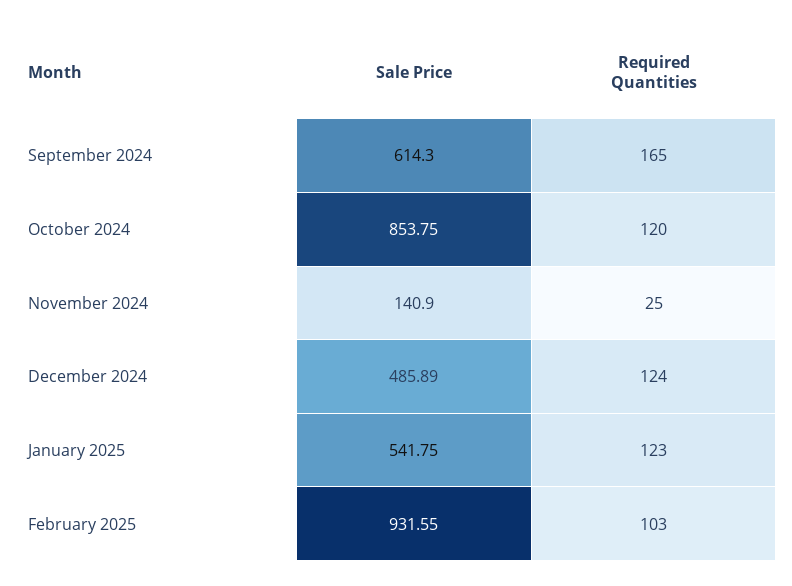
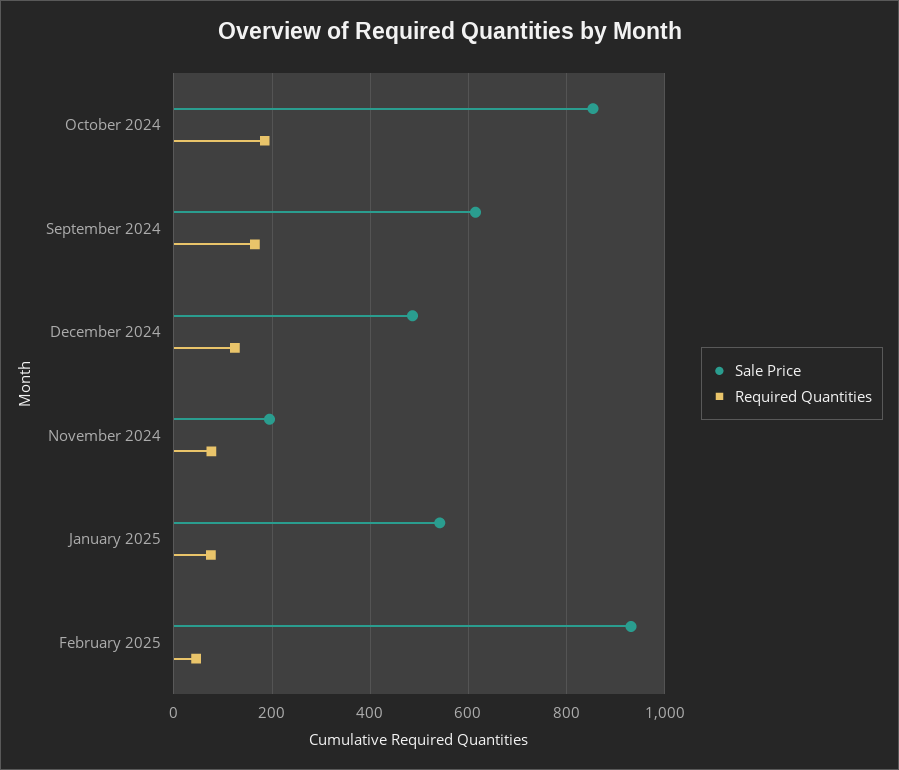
  {
    "Sale Price": {
      "September 2024": 614.3,
      "October 2024": 853.75,
-     "November 2024": 140.9,
+     "November 2024": 200,
      "December 2024": 485.89,
      "January 2025": 541.75,
      "February 2025": 931.55
    },
    "Required Quantities": {
      "September 2024": 165,
-     "October 2024": 120,
+     "October 2024": 180,
-     "November 2024": 25,
+     "November 2024": 80,
      "December 2024": 124,
-     "January 2025": 123,
+     "January 2025": 80,
-     "February 2025": 103
+     "February 2025": 40
    }
  }

